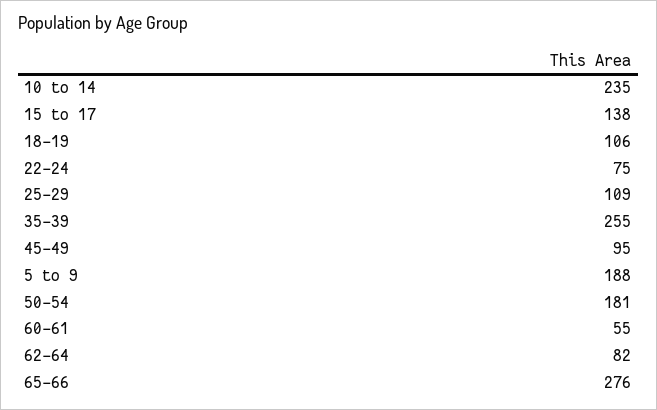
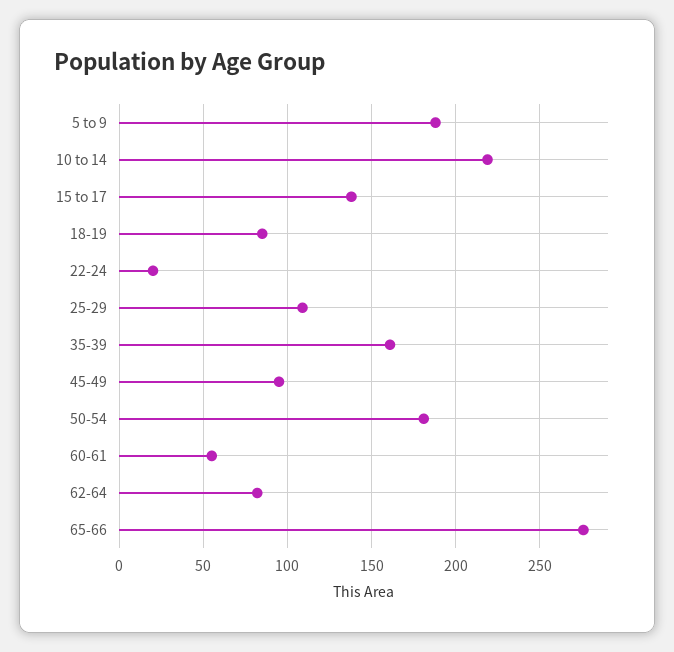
  {
-   "10 to 14": 235,
+   "10 to 14": 220,
    "15 to 17": 138,
-   "18-19": 106,
+   "18-19": 85,
-   "22-24": 75,
+   "22-24": 20,
    "25-29": 109,
-   "35-39": 255,
+   "35-39": 160,
    "45-49": 95,
    "5 to 9": 188,
    "50-54": 181,
    "60-61": 55,
    "62-64": 82,
    "65-66": 276
  }

